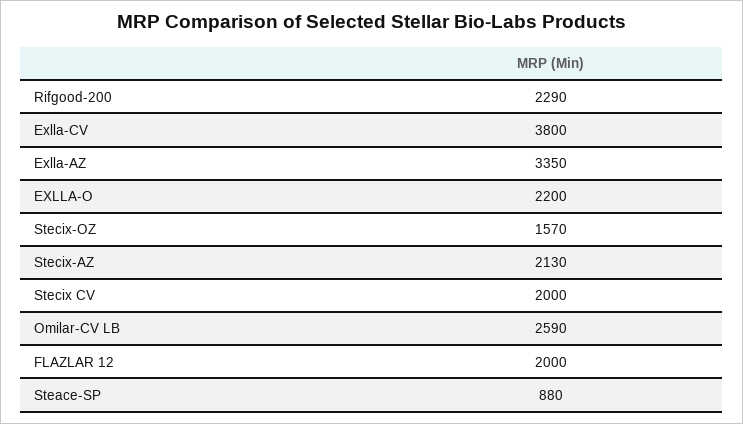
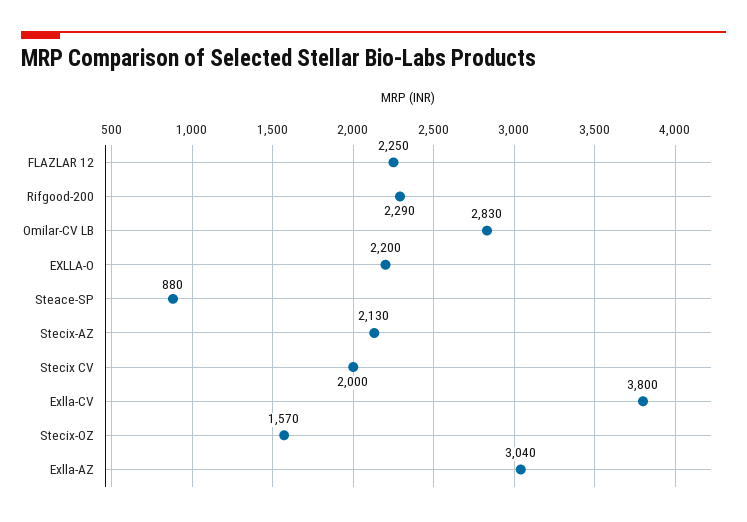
  {
    "Rifgood-200": 2290,
    "Exlla-CV": 3800,
-   "Exlla-AZ": 3350,
+   "Exlla-AZ": 3040,
    "EXLLA-O": 2200,
    "Stecix-OZ": 1570,
    "Stecix-AZ": 2130,
    "Stecix CV": 2000,
-   "Omilar-CV LB": 2590,
+   "Omilar-CV LB": 2830,
-   "FLAZLAR 12": 2000,
+   "FLAZLAR 12": 2250,
    "Steace-SP": 880
  }

